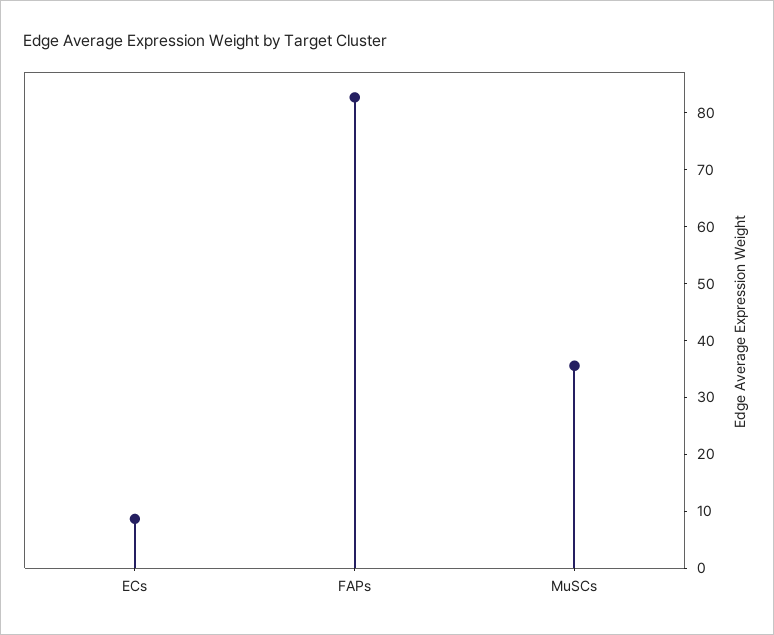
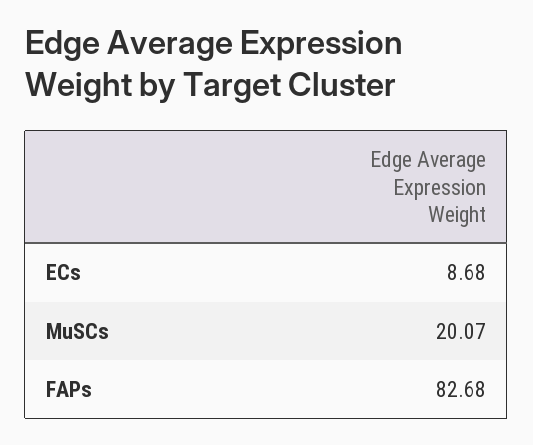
  {
    "ECs": 8.68,
    "FAPs": 82.68,
-   "MuSCs": 36
+   "MuSCs": 20.07
  }

